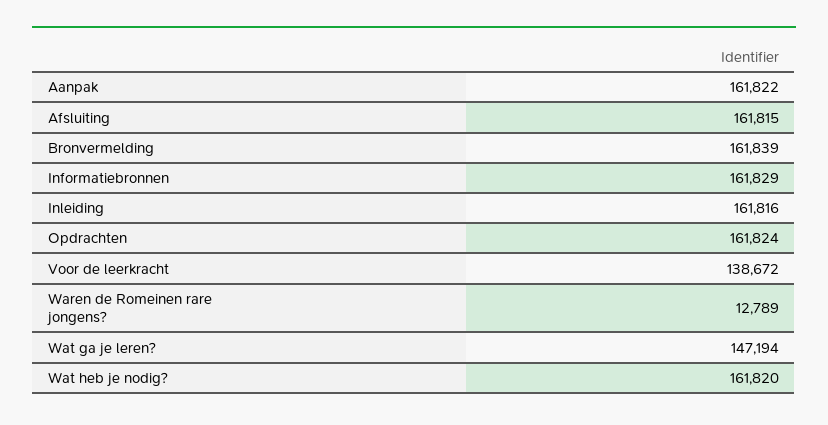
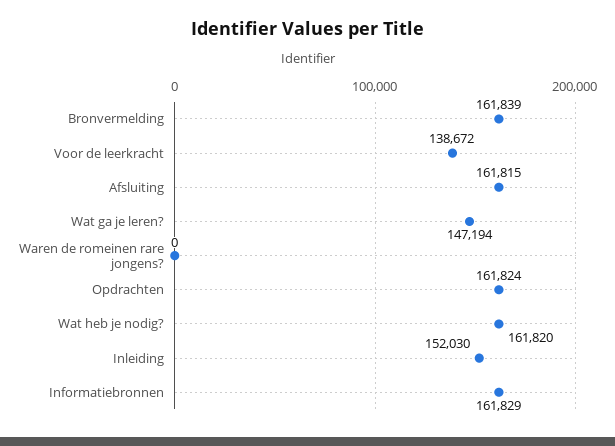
  {
-   "Aanpak": 161822,
    "Afsluiting": 161815,
    "Bronvermelding": 161839,
    "Informatiebronnen": 161829,
-   "Inleiding": 161816,
+   "Inleiding": 152030,
    "Opdrachten": 161824,
    "Voor de leerkracht": 138672,
-   "Waren de Romeinen rare jongens?": 12789,
+   "Waren de Romeinen rare jongens?": 0,
    "Wat ga je leren?": 147194,
    "Wat heb je nodig?": 161820
  }

